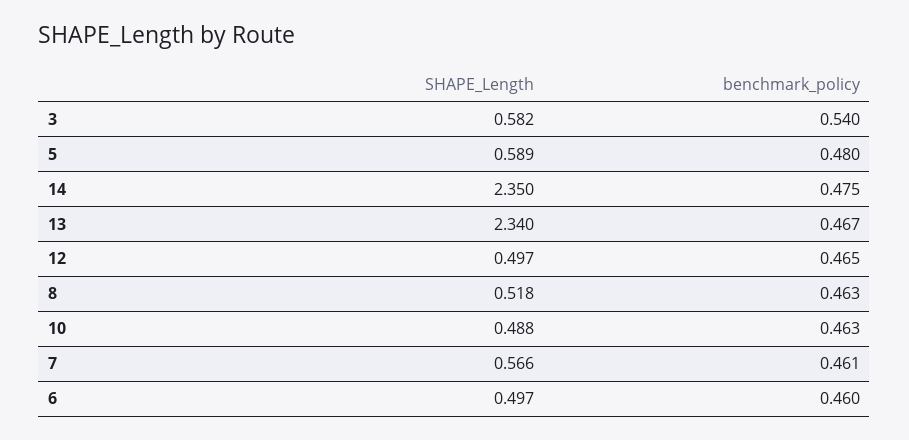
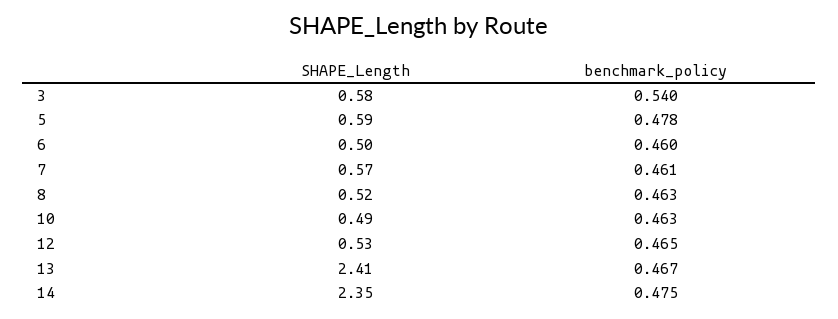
  {
    "SHAPE_Length": {
      "3": 0.582,
      "5": 0.589,
      "14": 2.35,
-     "13": 2.34,
+     "13": 2.41,
-     "12": 0.497,
+     "12": 0.53,
      "8": 0.518,
      "10": 0.488,
      "7": 0.566,
      "6": 0.497
    },
    "benchmark_policy": {
      "3": 0.54,
-     "5": 0.48,
+     "5": 0.478,
      "14": 0.475,
      "13": 0.467,
      "12": 0.465,
      "8": 0.463,
      "10": 0.463,
      "7": 0.461,
      "6": 0.46
    }
  }

